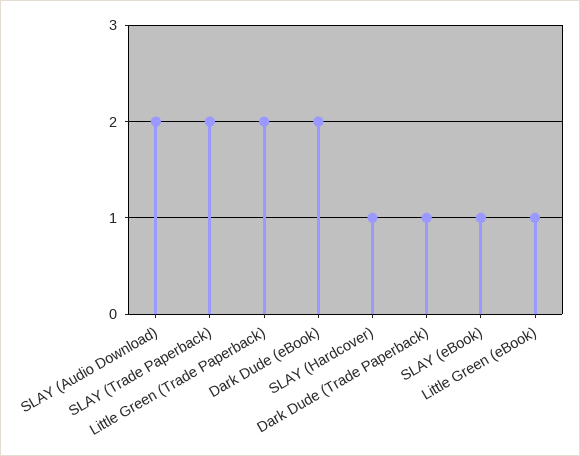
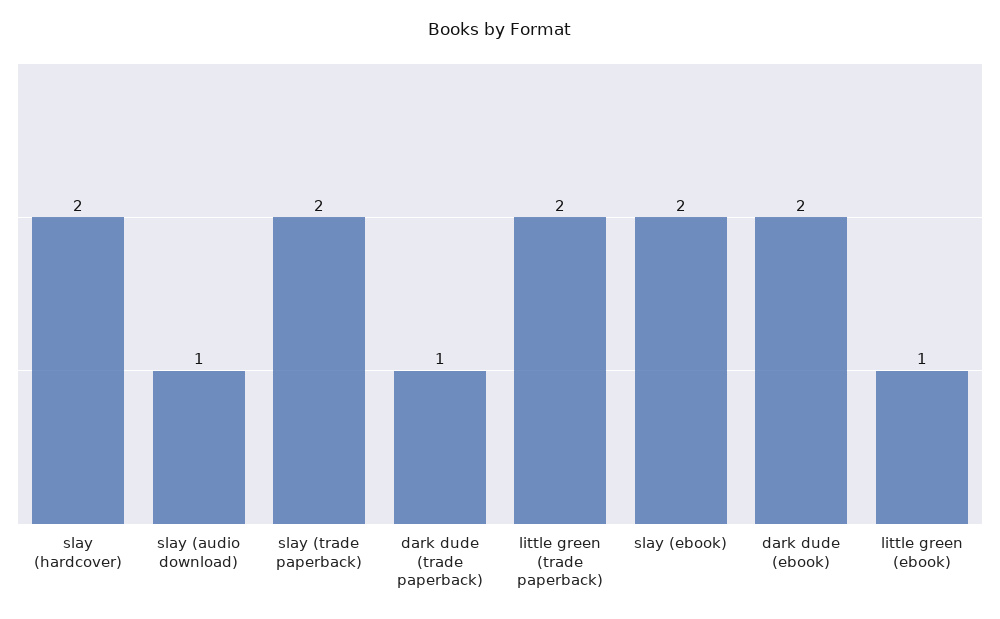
  {
-   "SLAY (Audio Download)": 2,
+   "SLAY (Audio Download)": 1,
    "SLAY (Trade Paperback)": 2,
    "Little Green (Trade Paperback)": 2,
    "Dark Dude (eBook)": 2,
-   "SLAY (Hardcover)": 1,
+   "SLAY (Hardcover)": 2,
    "Dark Dude (Trade Paperback)": 1,
-   "SLAY (eBook)": 1,
+   "SLAY (eBook)": 2,
    "Little Green (eBook)": 1
  }

